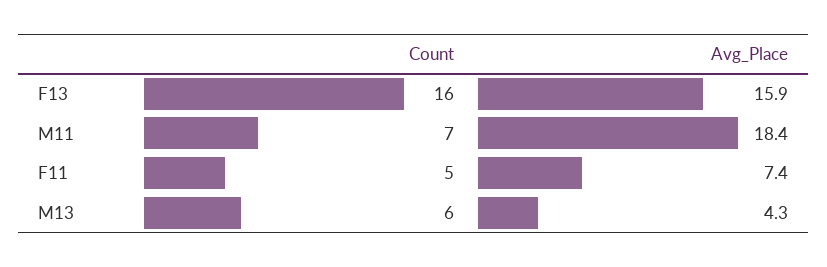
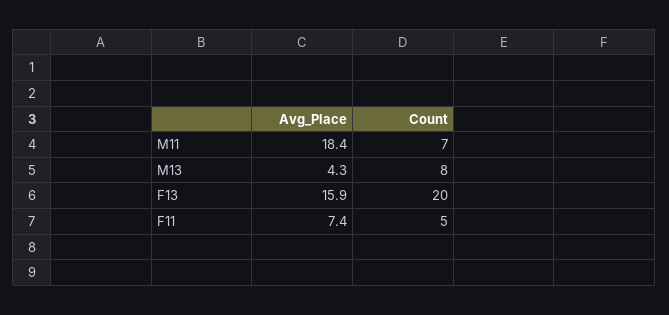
  {
    "Count": {
-     "F13": 16,
+     "F13": 20,
      "M11": 7,
      "F11": 5,
-     "M13": 6
+     "M13": 8
    },
    "Avg_Place": {
      "F13": 15.9,
      "M11": 18.4,
      "F11": 7.4,
      "M13": 4.3
    }
  }

